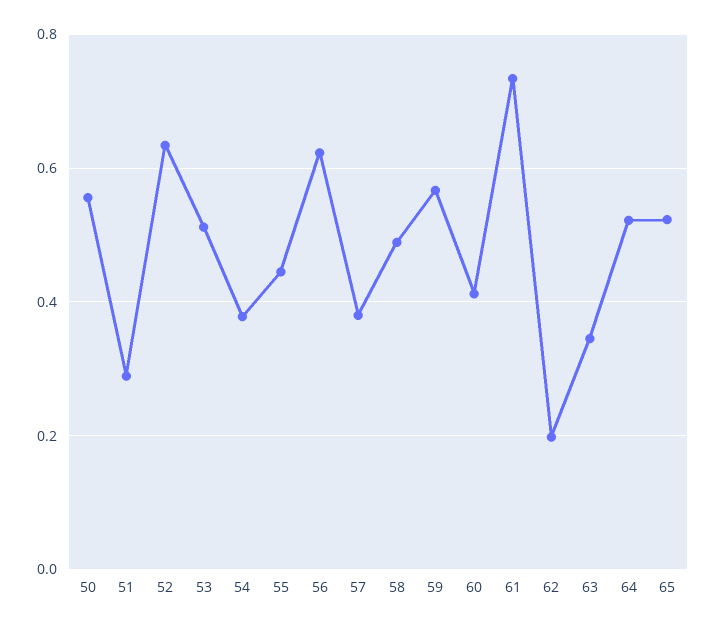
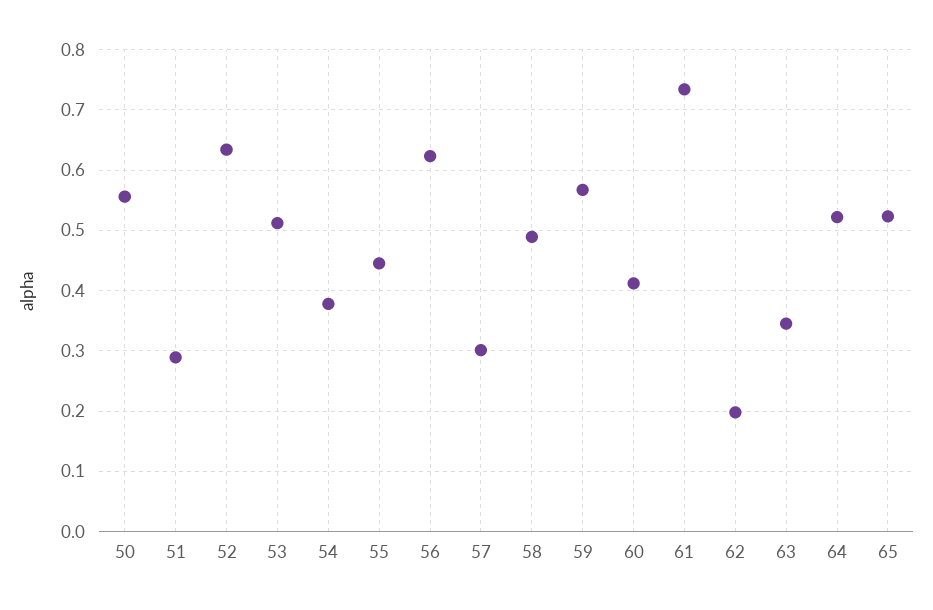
  {
    "50": 0.56,
    "51": 0.29,
    "52": 0.63,
    "53": 0.51,
    "54": 0.38,
    "55": 0.45,
    "56": 0.62,
-   "57": 0.38,
+   "57": 0.3,
    "58": 0.49,
    "59": 0.57,
    "60": 0.41,
    "61": 0.73,
    "62": 0.2,
    "63": 0.35,
    "64": 0.52,
    "65": 0.52
  }

